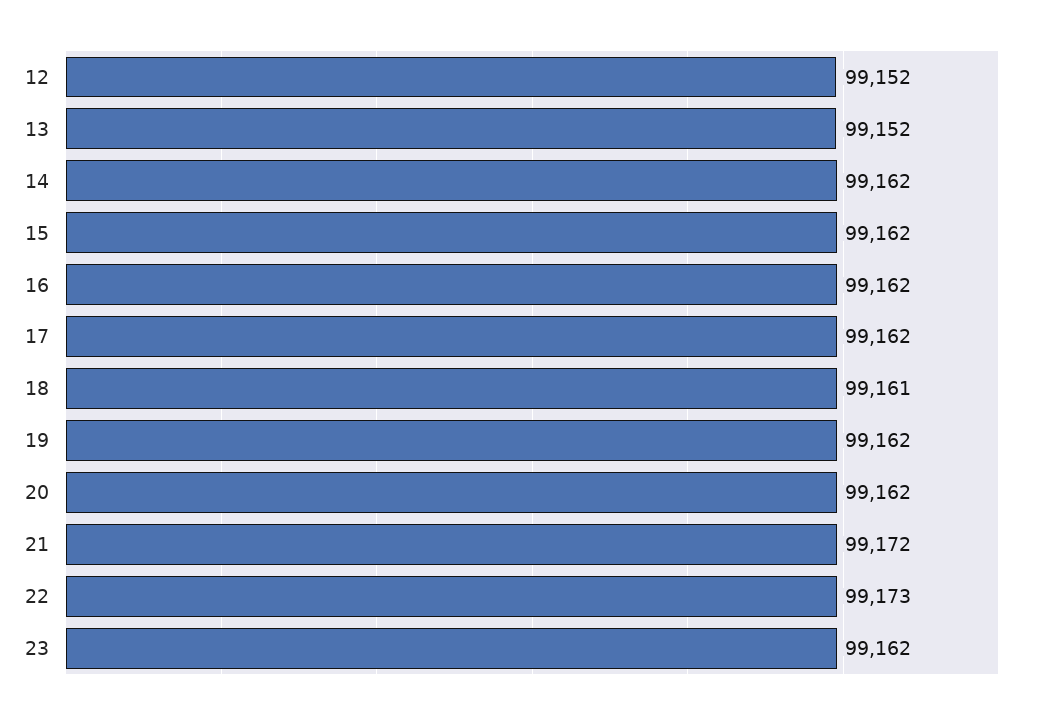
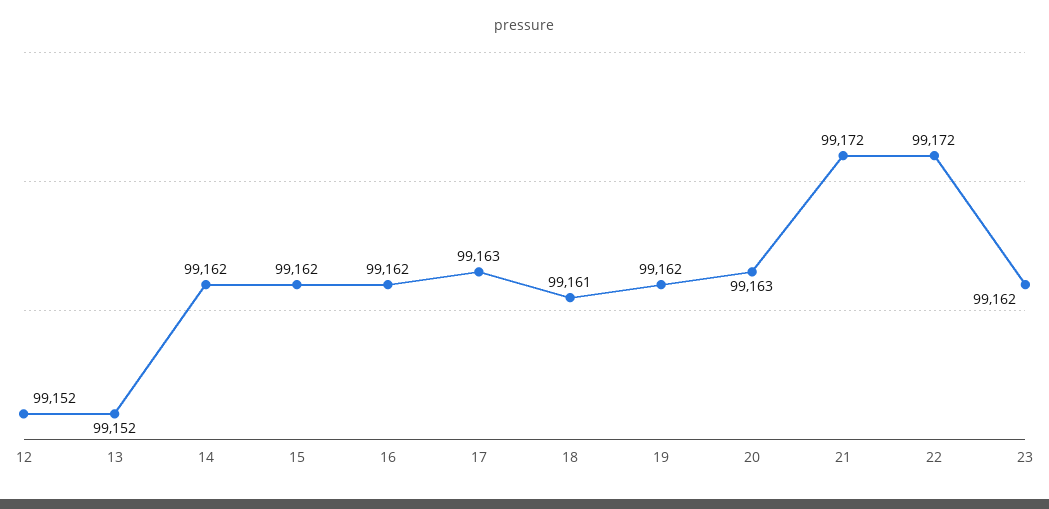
  {
    "12": 99152,
    "13": 99152,
    "14": 99162,
    "15": 99162,
    "16": 99162,
-   "17": 99162,
+   "17": 99163,
    "18": 99161,
    "19": 99162,
-   "20": 99162,
+   "20": 99163,
    "21": 99172,
-   "22": 99173,
+   "22": 99172,
    "23": 99162
  }

